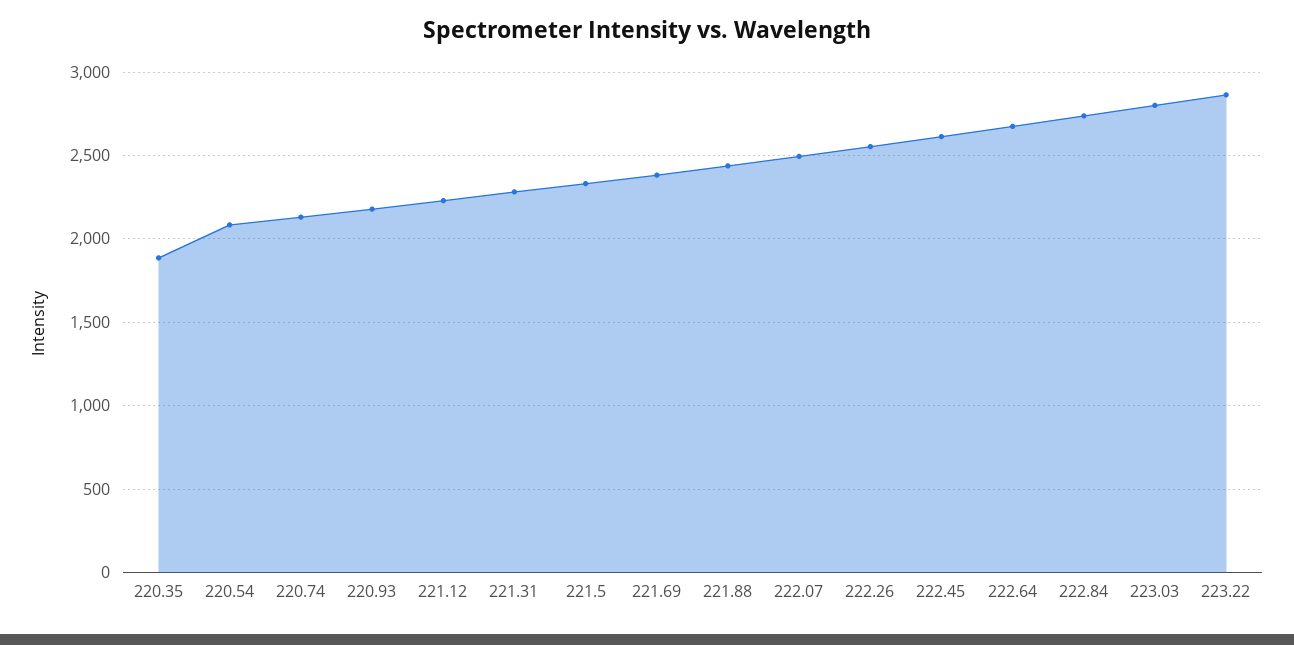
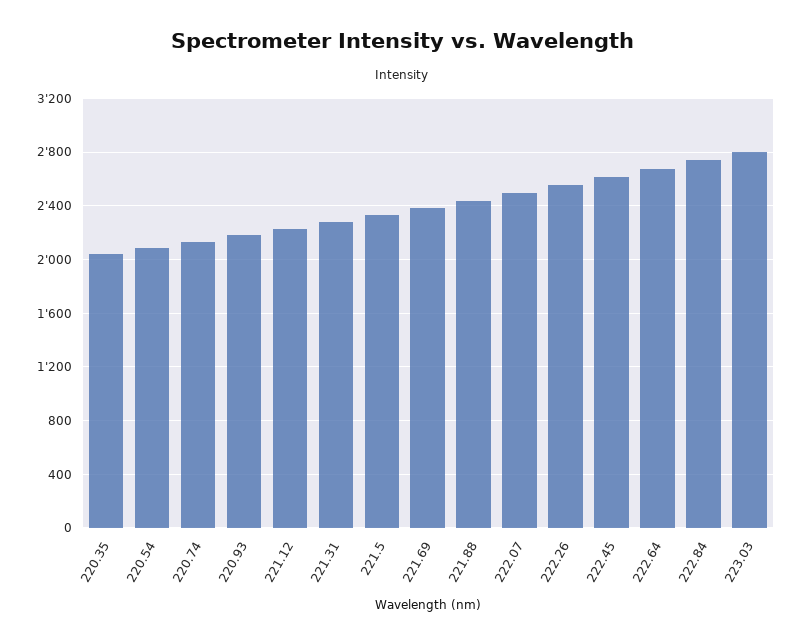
  {
-   "220.35": 1900,
+   "220.35": 2050,
    "220.54": 2100,
    "220.74": 2150,
    "220.93": 2200,
    "221.12": 2250,
    "221.31": 2300,
    "221.5": 2350,
    "221.69": 2400,
    "221.88": 2450,
    "222.07": 2500,
    "222.26": 2550,
    "222.45": 2600,
    "222.64": 2700,
    "222.84": 2750,
-   "223.03": 2800,
+   "223.03": 2800
-   "223.22": 2850
  }

